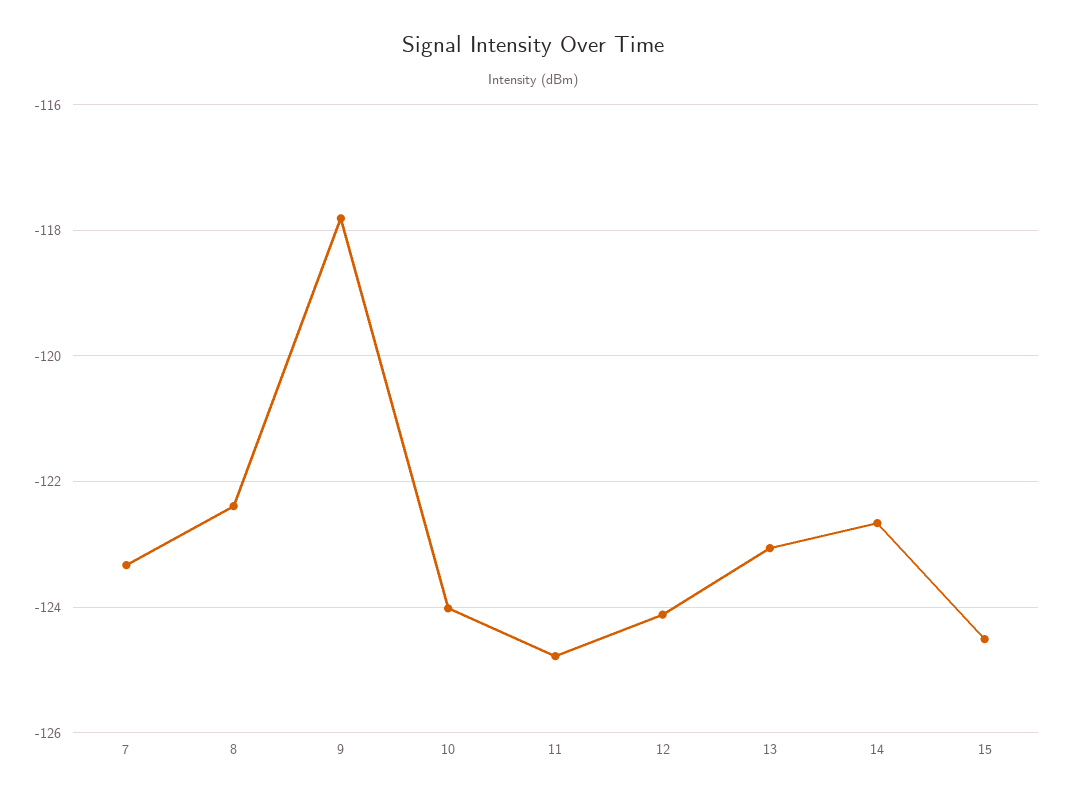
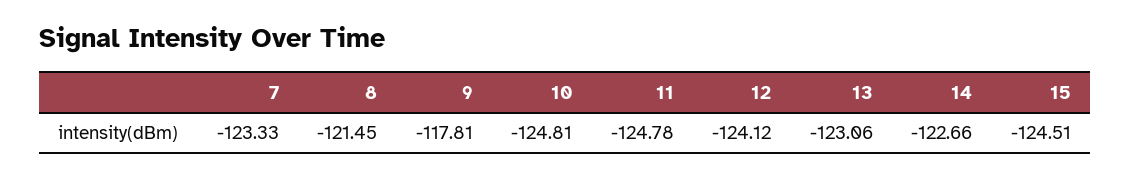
  {
    "7": -123.33,
-   "8": -122.4,
+   "8": -121.45,
    "9": -117.81,
-   "10": -124,
+   "10": -124.81,
    "11": -124.78,
    "12": -124.12,
    "13": -123.06,
    "14": -122.66,
    "15": -124.51
  }

